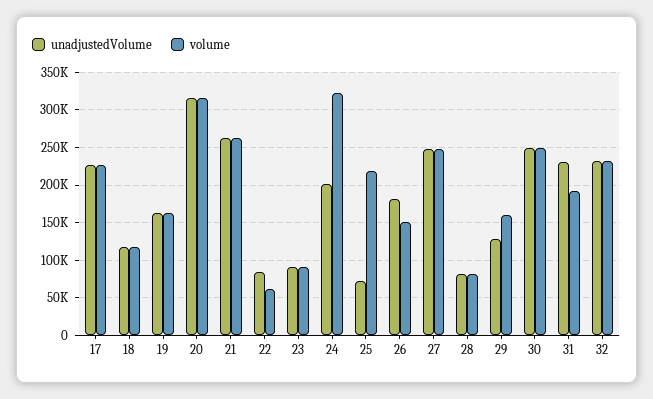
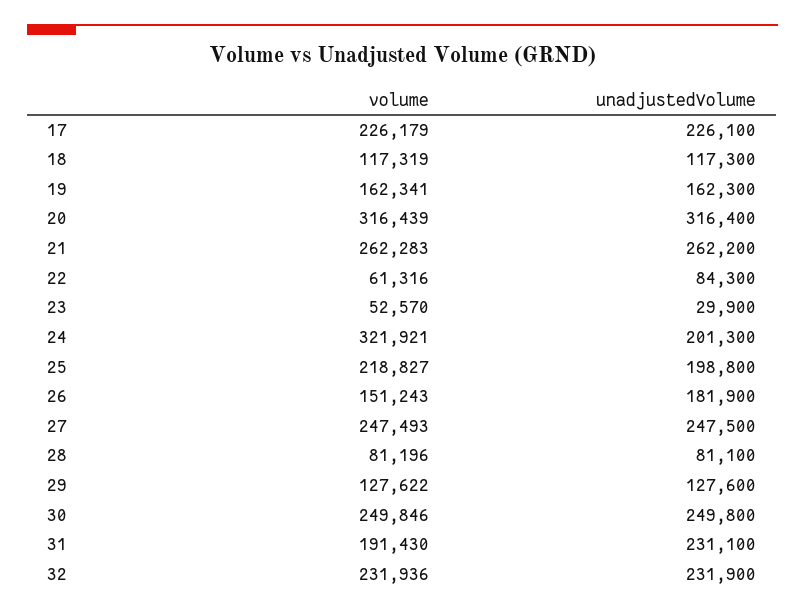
  {
    "unadjustedVolume": {
      "17": 226100,
      "18": 117300,
      "19": 162300,
      "20": 316400,
      "21": 262200,
      "22": 84300,
-     "23": 90000,
+     "23": 29900,
      "24": 201300,
-     "25": 70000,
+     "25": 198800,
      "26": 181900,
      "27": 247500,
      "28": 81100,
      "29": 127600,
      "30": 249800,
      "31": 231100,
      "32": 231900
    },
    "volume": {
      "17": 226179,
      "18": 117319,
      "19": 162341,
      "20": 316439,
      "21": 262283,
      "22": 61316,
-     "23": 90000,
+     "23": 52570,
      "24": 321921,
      "25": 218827,
      "26": 151243,
      "27": 247493,
      "28": 81196,
-     "29": 160000,
+     "29": 127622,
      "30": 249846,
      "31": 191430,
      "32": 231936
    }
  }

